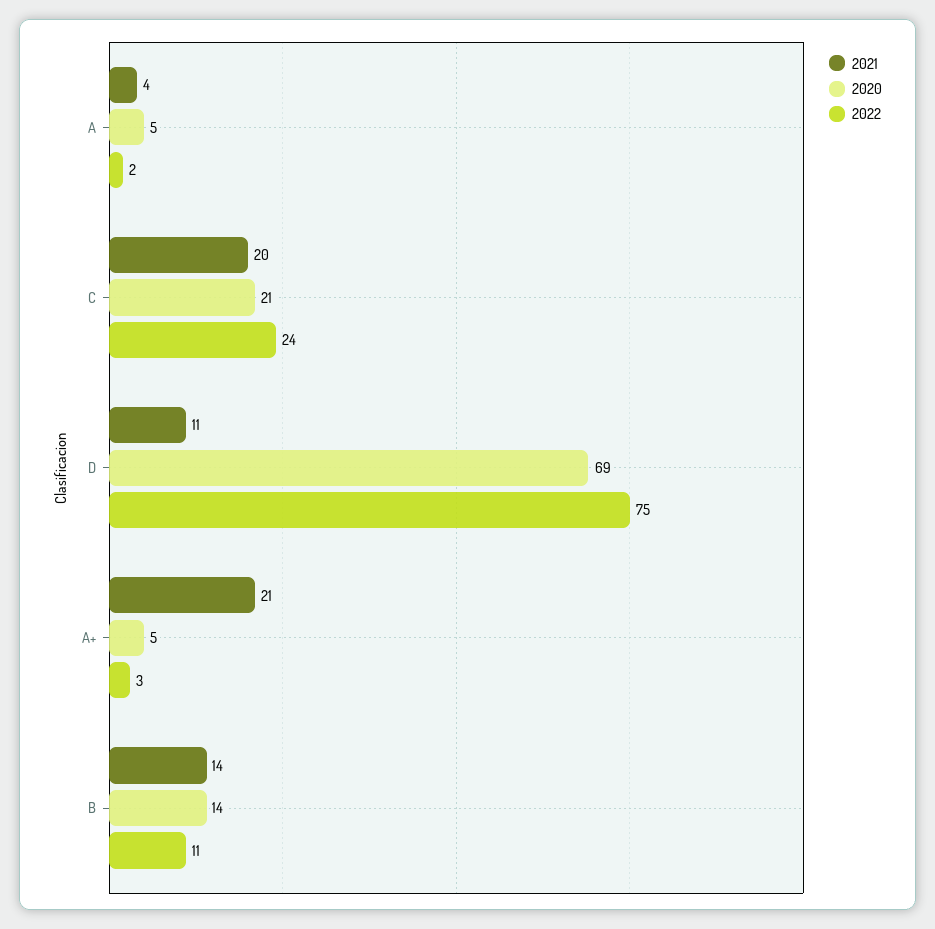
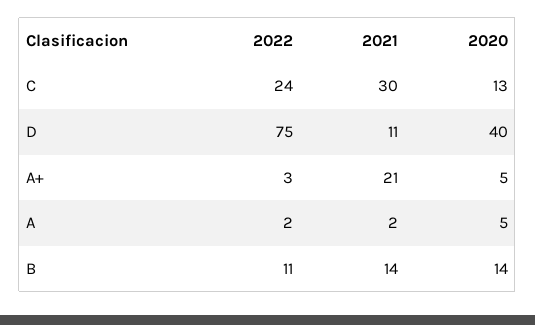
  {
    "2021": {
-     "A": 4,
+     "A": 2,
-     "C": 20,
+     "C": 30,
      "D": 11,
      "A+": 21,
      "B": 14
    },
    "2020": {
      "A": 5,
-     "C": 21,
+     "C": 13,
-     "D": 69,
+     "D": 40,
      "A+": 5,
      "B": 14
    },
    "2022": {
      "A": 2,
      "C": 24,
      "D": 75,
      "A+": 3,
      "B": 11
    }
  }

